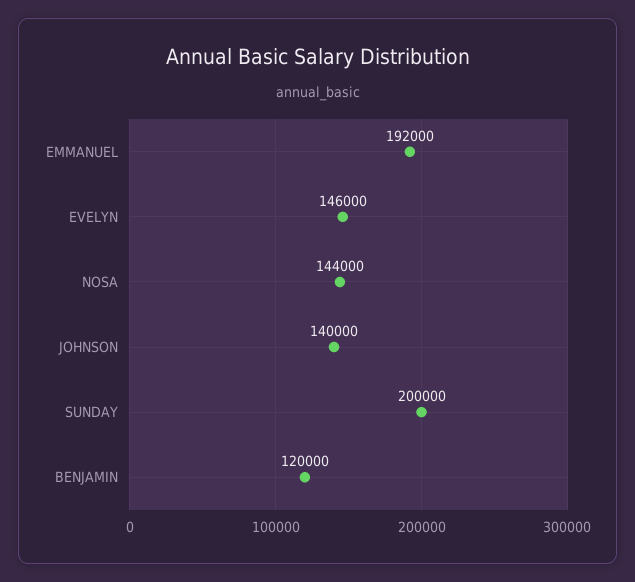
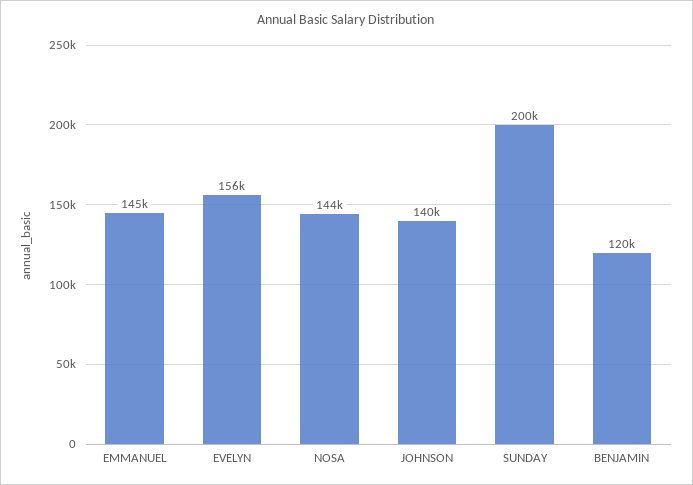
  {
-   "EMMANUEL": 192000,
+   "EMMANUEL": 145000,
-   "EVELYN": 146000,
+   "EVELYN": 156000,
    "NOSA": 144000,
    "JOHNSON": 140000,
    "SUNDAY": 200000,
    "BENJAMIN": 120000
  }

